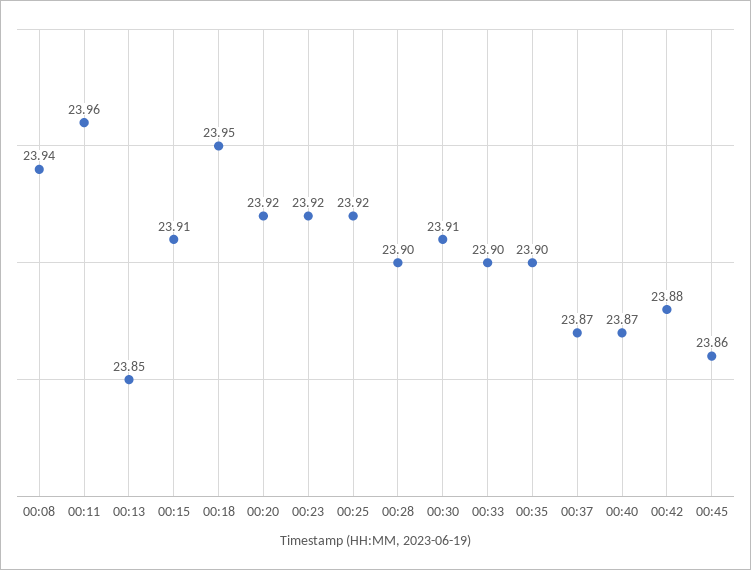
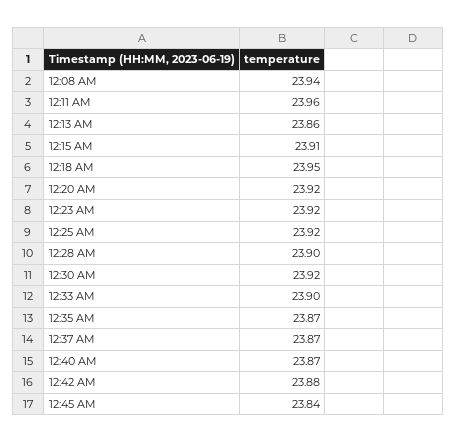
  {
    "00:08": 23.94,
    "00:11": 23.96,
-   "00:13": 23.85,
+   "00:13": 23.86,
    "00:15": 23.91,
    "00:18": 23.95,
    "00:20": 23.92,
    "00:23": 23.92,
    "00:25": 23.92,
    "00:28": 23.9,
-   "00:30": 23.91,
+   "00:30": 23.92,
    "00:33": 23.9,
-   "00:35": 23.9,
+   "00:35": 23.87,
    "00:37": 23.87,
    "00:40": 23.87,
    "00:42": 23.88,
-   "00:45": 23.86
+   "00:45": 23.84
  }

